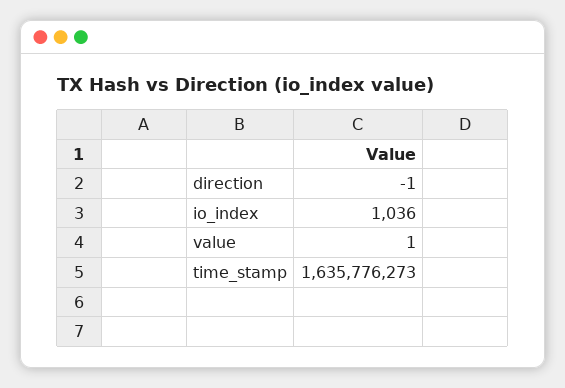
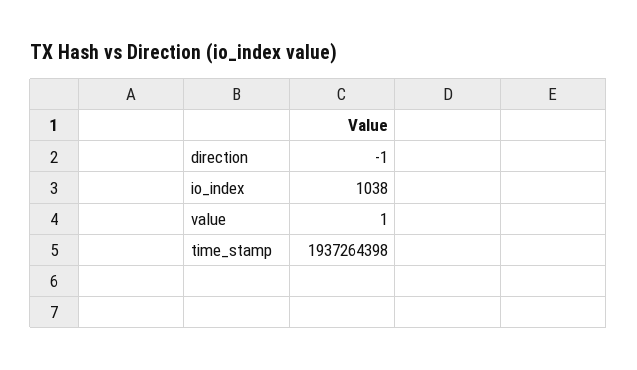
  {
    "direction": -1,
-   "io_index": 1036,
+   "io_index": 1038,
    "value": 1,
-   "time_stamp": 1635776273
+   "time_stamp": 1937264398
  }

